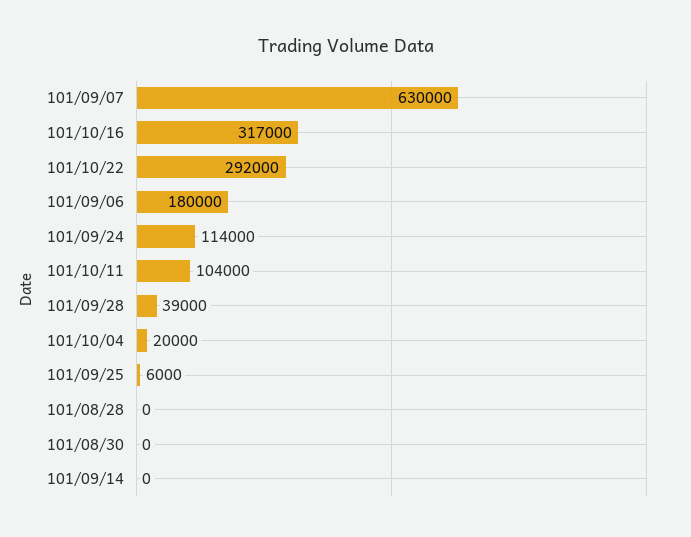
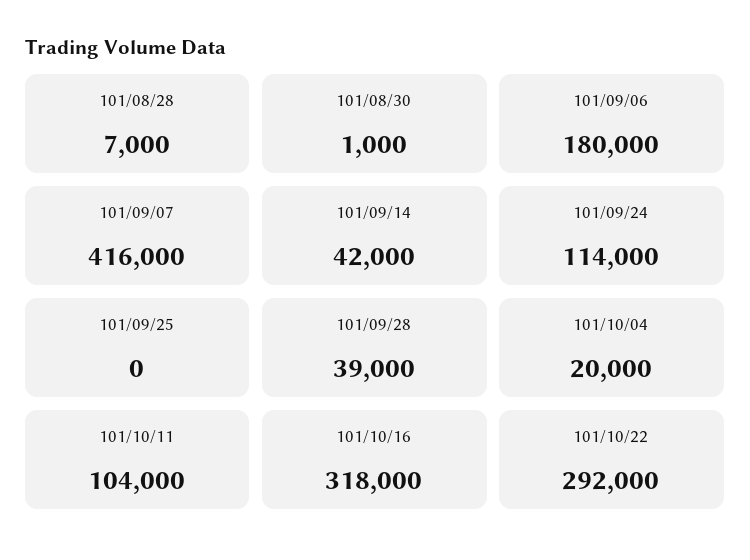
  {
-   "101/09/07": 630000,
+   "101/09/07": 416000,
-   "101/10/16": 317000,
+   "101/10/16": 318000,
    "101/10/22": 292000,
    "101/09/06": 180000,
    "101/09/24": 114000,
    "101/10/11": 104000,
    "101/09/28": 39000,
    "101/10/04": 20000,
-   "101/09/25": 6000,
+   "101/09/25": 0,
-   "101/08/28": 0,
+   "101/08/28": 7000,
-   "101/08/30": 0,
+   "101/08/30": 1000,
-   "101/09/14": 0
+   "101/09/14": 42000
  }

